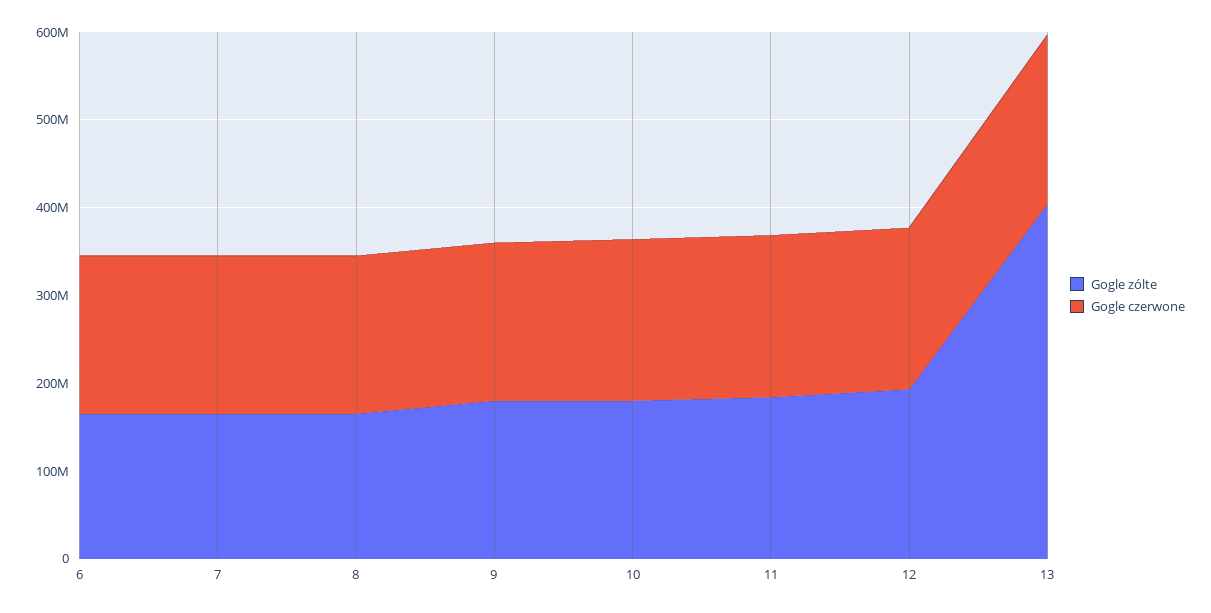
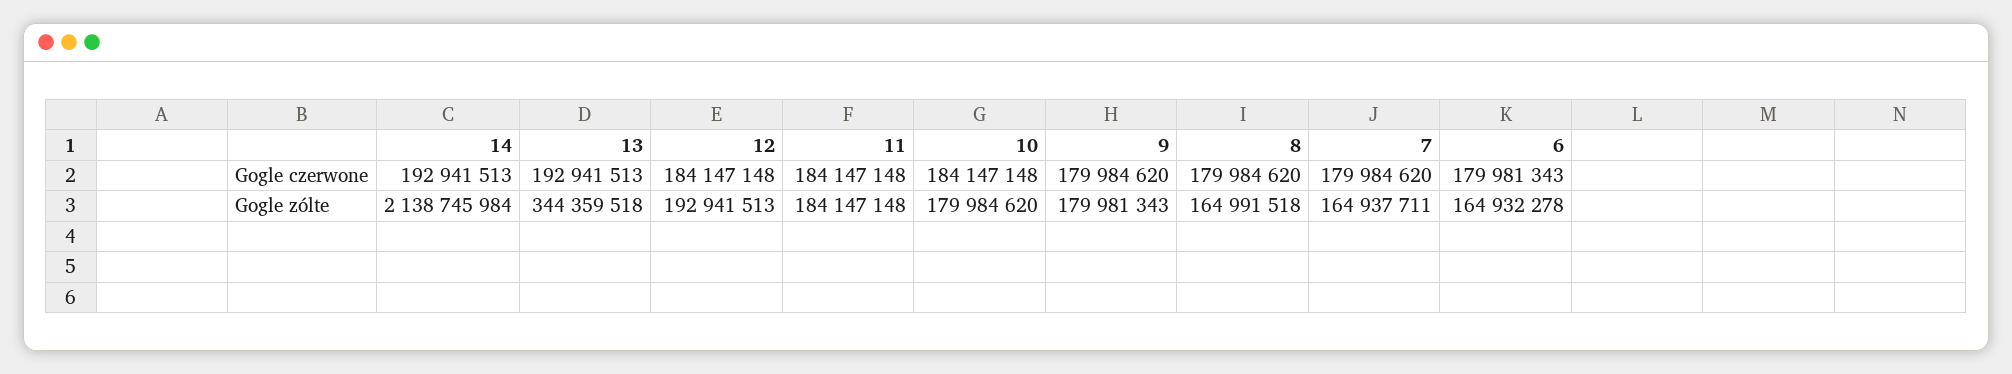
  {
    "Gogle zólte": {
      "6": 164932278,
      "7": 164937711,
      "8": 164991518,
      "9": 179981343,
      "10": 179984620,
      "11": 184147148,
      "12": 192941513,
-     "13": 400000000
+     "13": 344359518,
+     "14": 2138745984
    },
    "Gogle czerwone": {
      "6": 179981343,
      "7": 179984620,
      "8": 179984620,
      "9": 179984620,
      "10": 184147148,
      "11": 184147148,
      "12": 184147148,
-     "13": 192941513
+     "13": 192941513,
+     "14": 192941513
    }
  }

